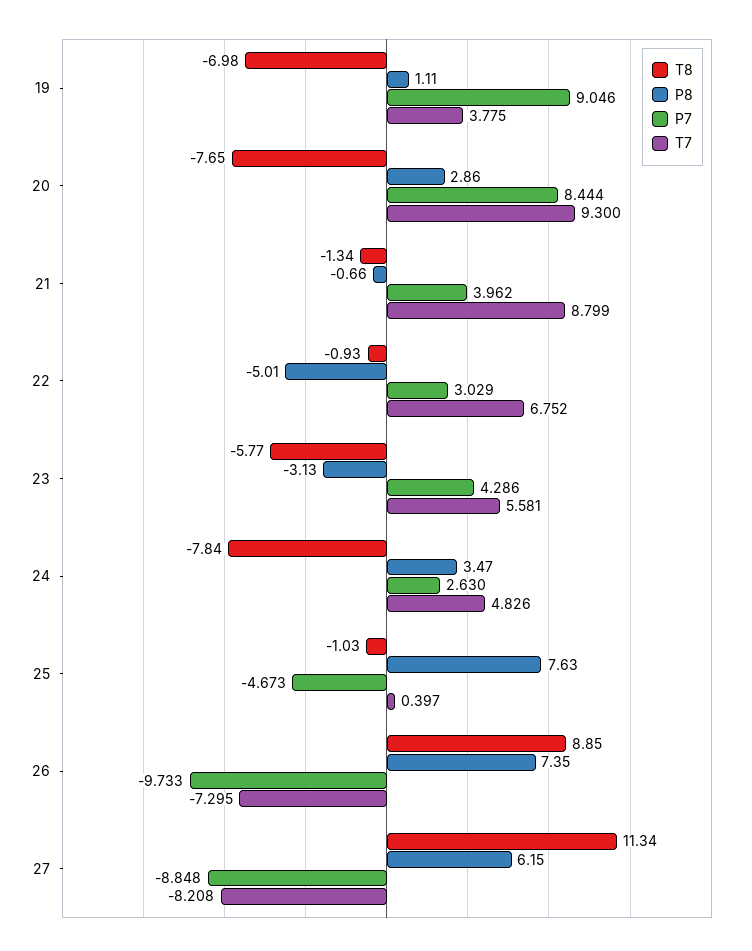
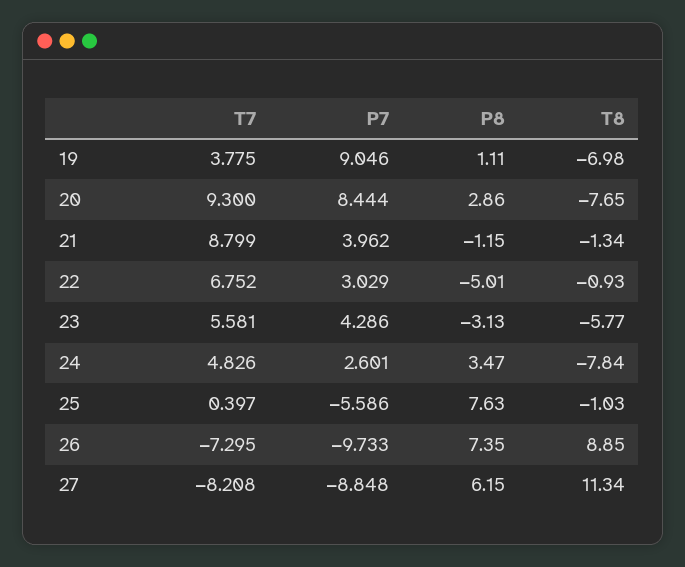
  {
    "T8": {
      "19": -6.98,
      "20": -7.65,
      "21": -1.34,
      "22": -0.93,
      "23": -5.77,
      "24": -7.84,
      "25": -1.03,
      "26": 8.85,
      "27": 11.34
    },
    "P8": {
      "19": 1.11,
      "20": 2.86,
-     "21": -0.66,
+     "21": -1.15,
      "22": -5.01,
      "23": -3.13,
      "24": 3.47,
      "25": 7.63,
      "26": 7.35,
      "27": 6.15
    },
    "P7": {
      "19": 9.046,
      "20": 8.444,
      "21": 3.962,
      "22": 3.029,
      "23": 4.286,
-     "24": 2.63,
+     "24": 2.601,
-     "25": -4.673,
+     "25": -5.586,
      "26": -9.733,
      "27": -8.848
    },
    "T7": {
      "19": 3.775,
      "20": 9.3,
      "21": 8.799,
      "22": 6.752,
      "23": 5.581,
      "24": 4.826,
      "25": 0.397,
      "26": -7.295,
      "27": -8.208
    }
  }

